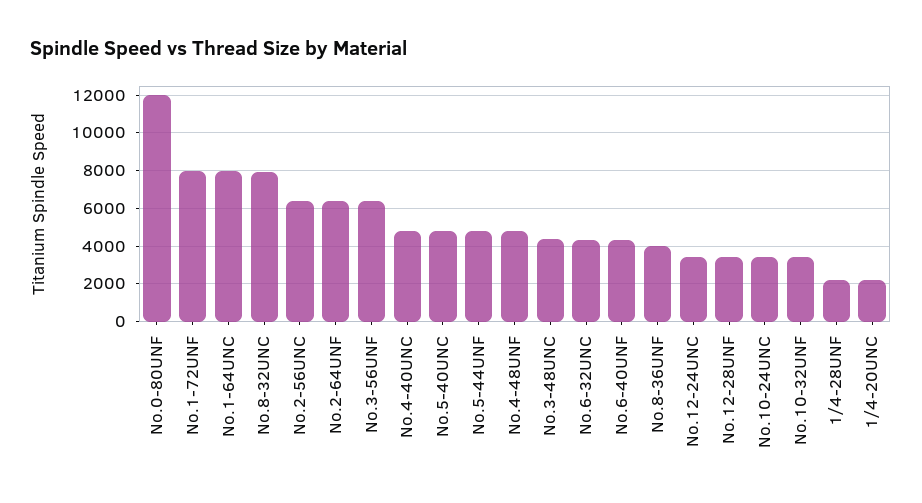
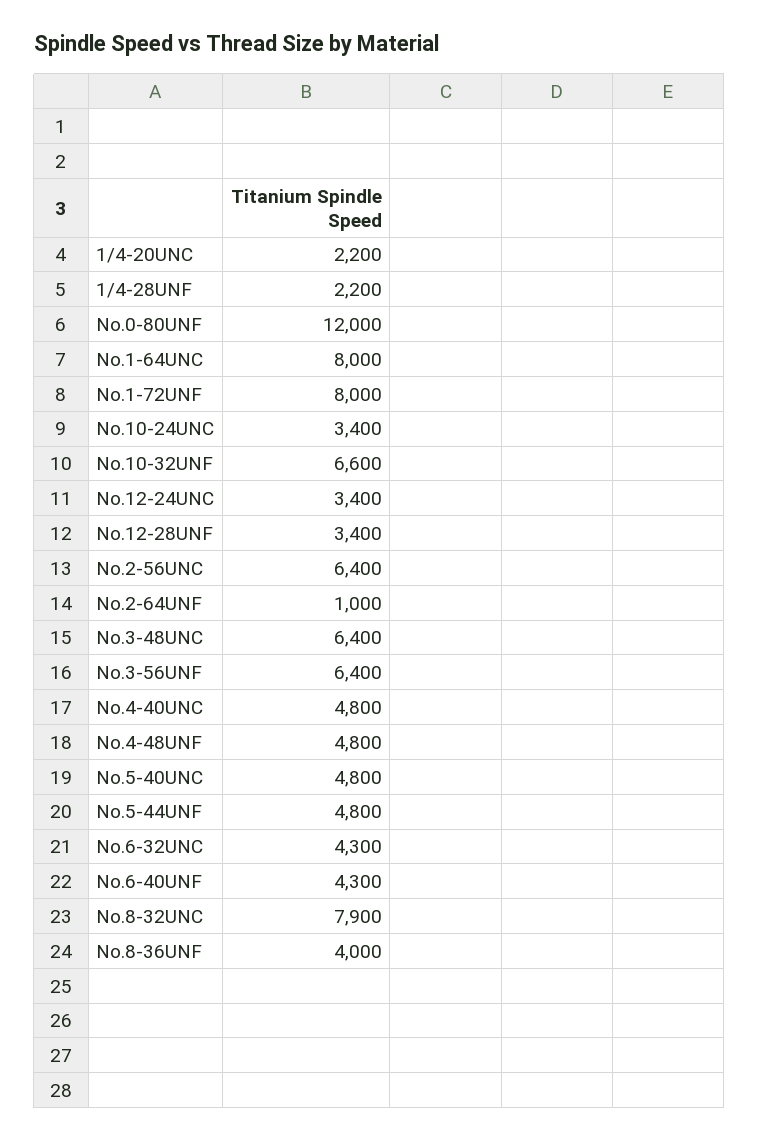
  {
    "No.0-80UNF": 12000,
    "No.1-72UNF": 8000,
    "No.1-64UNC": 8000,
    "No.8-32UNC": 7900,
    "No.2-56UNC": 6400,
-   "No.2-64UNF": 6500,
+   "No.2-64UNF": 1000,
    "No.3-56UNF": 6400,
    "No.4-40UNC": 4800,
    "No.5-40UNC": 4800,
    "No.5-44UNF": 4800,
    "No.4-48UNF": 4800,
-   "No.3-48UNC": 4500,
+   "No.3-48UNC": 6400,
    "No.6-32UNC": 4300,
    "No.6-40UNF": 4300,
    "No.8-36UNF": 4000,
    "No.12-24UNC": 3400,
    "No.12-28UNF": 3400,
    "No.10-24UNC": 3400,
-   "No.10-32UNF": 3500,
+   "No.10-32UNF": 6600,
    "1/4-28UNF": 2200,
    "1/4-20UNC": 2200
  }

